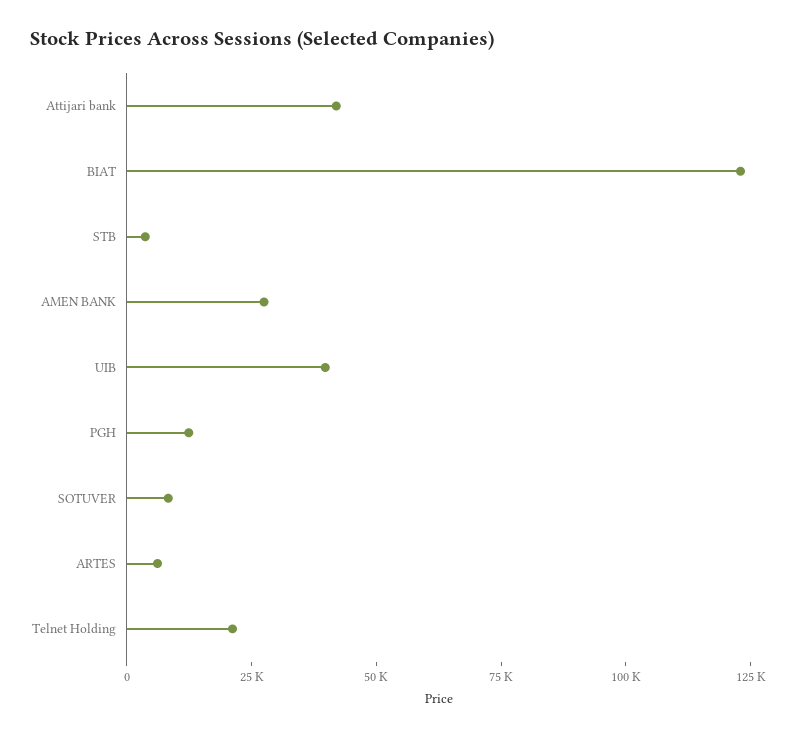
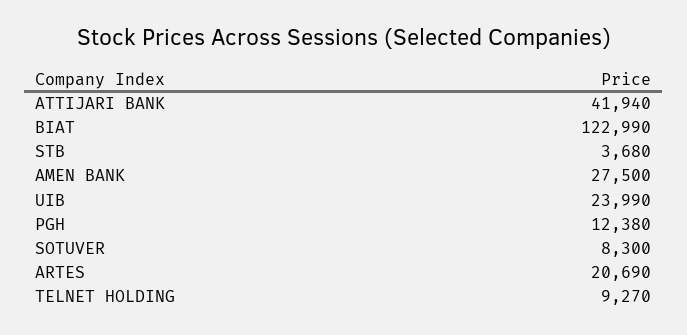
  {
    "Attijari bank": 41940,
    "BIAT": 122990,
    "STB": 3680,
    "AMEN BANK": 27500,
-   "UIB": 40000,
+   "UIB": 23990,
    "PGH": 12380,
    "SOTUVER": 8300,
-   "ARTES": 5000,
+   "ARTES": 20690,
-   "Telnet Holding": 20000
+   "Telnet Holding": 9270
  }

